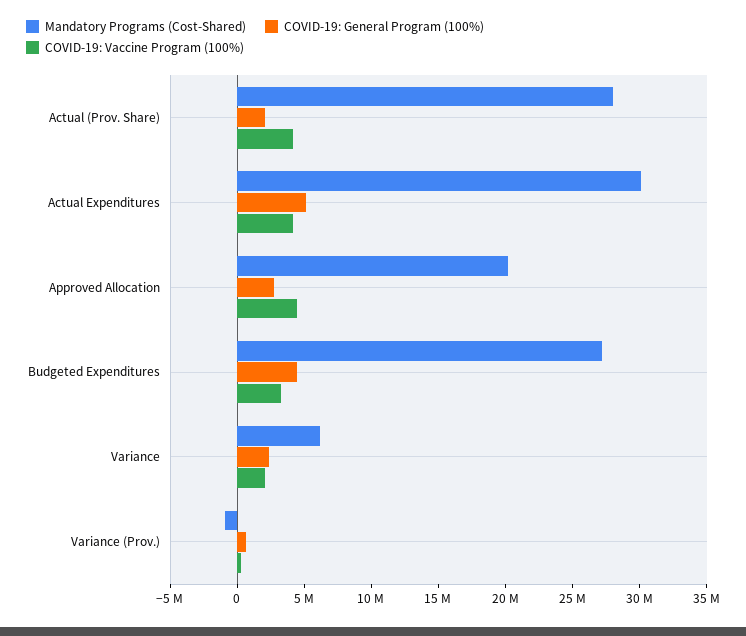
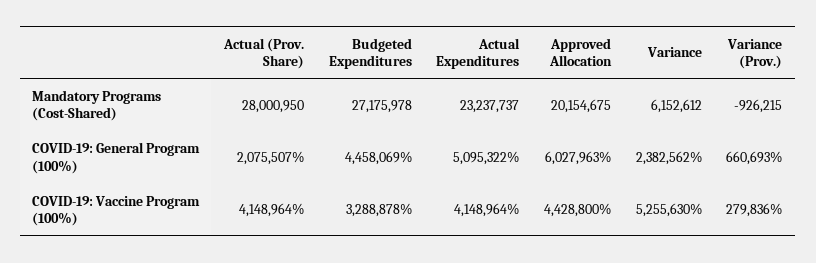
  {
    "Mandatory Programs (Cost-Shared)": {
      "Actual (Prov. Share)": 28000950,
-     "Actual Expenditures": 30000000,
+     "Actual Expenditures": 23237737,
      "Approved Allocation": 20154675,
      "Budgeted Expenditures": 27175978,
      "Variance": 6152612,
      "Variance (Prov.)": -926215
    },
    "COVID-19: General Program (100%)": {
      "Actual (Prov. Share)": 2075507,
      "Actual Expenditures": 5095322,
-     "Approved Allocation": 3000000,
+     "Approved Allocation": 6027963,
      "Budgeted Expenditures": 4458069,
      "Variance": 2382562,
      "Variance (Prov.)": 660693
    },
    "COVID-19: Vaccine Program (100%)": {
      "Actual (Prov. Share)": 4148964,
      "Actual Expenditures": 4148964,
      "Approved Allocation": 4428800,
      "Budgeted Expenditures": 3288878,
-     "Variance": 2000000,
+     "Variance": 5255630,
      "Variance (Prov.)": 279836
    }
  }

